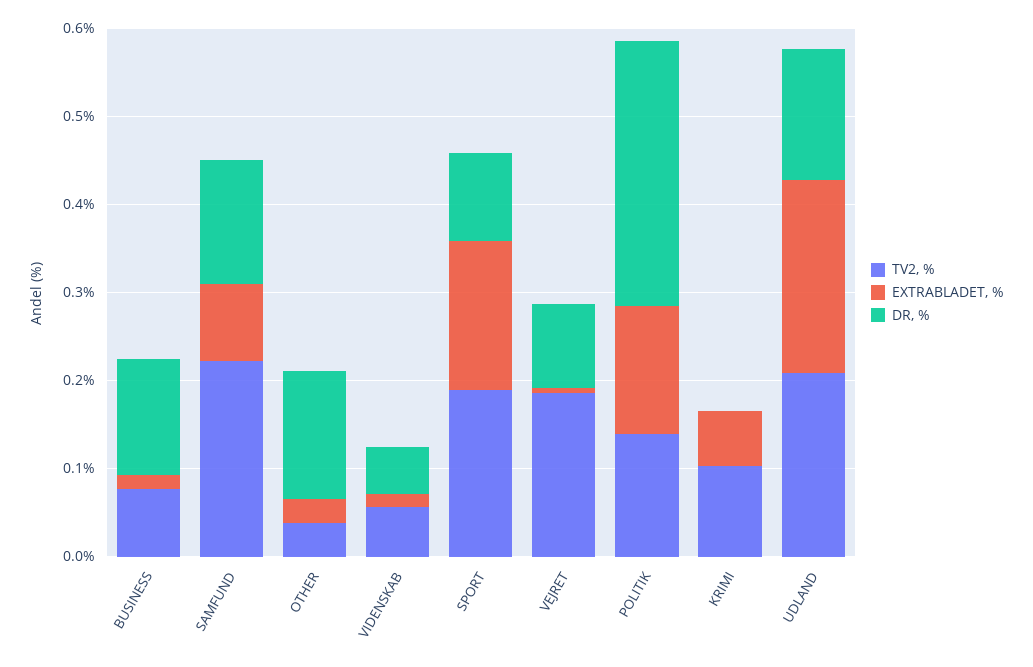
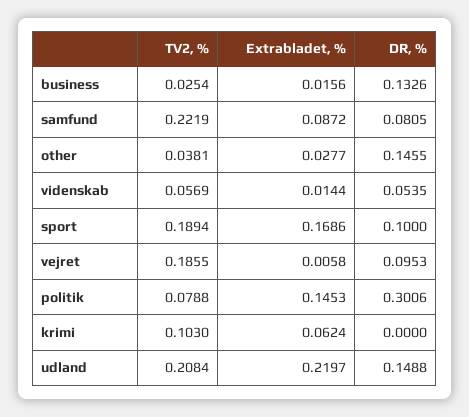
  {
    "TV2, %": {
-     "BUSINESS": 0.08,
+     "BUSINESS": 0.0254,
      "SAMFUND": 0.2219,
      "OTHER": 0.0381,
      "VIDENSKAB": 0.0569,
      "SPORT": 0.1894,
      "VEJRET": 0.1855,
-     "POLITIK": 0.14,
+     "POLITIK": 0.0788,
      "KRIMI": 0.103,
      "UDLAND": 0.2084
    },
    "EXTRABLADET, %": {
      "BUSINESS": 0.0156,
      "SAMFUND": 0.0872,
      "OTHER": 0.0277,
      "VIDENSKAB": 0.0144,
      "SPORT": 0.1686,
      "VEJRET": 0.0058,
      "POLITIK": 0.1453,
      "KRIMI": 0.0624,
      "UDLAND": 0.2197
    },
    "DR, %": {
      "BUSINESS": 0.1326,
-     "SAMFUND": 0.14,
+     "SAMFUND": 0.0805,
      "OTHER": 0.1455,
      "VIDENSKAB": 0.0535,
      "SPORT": 0.1,
      "VEJRET": 0.0953,
      "POLITIK": 0.3006,
      "KRIMI": 0,
      "UDLAND": 0.1488
    }
  }

